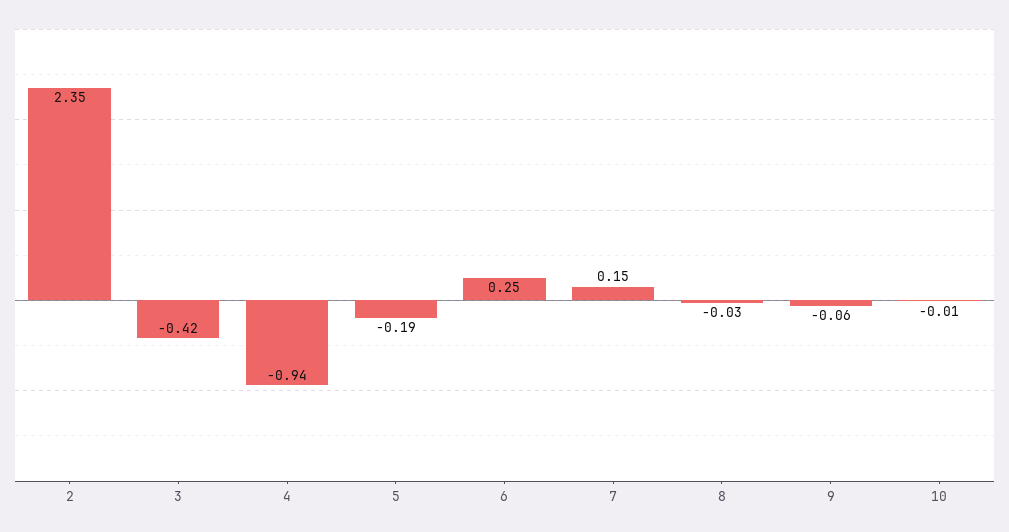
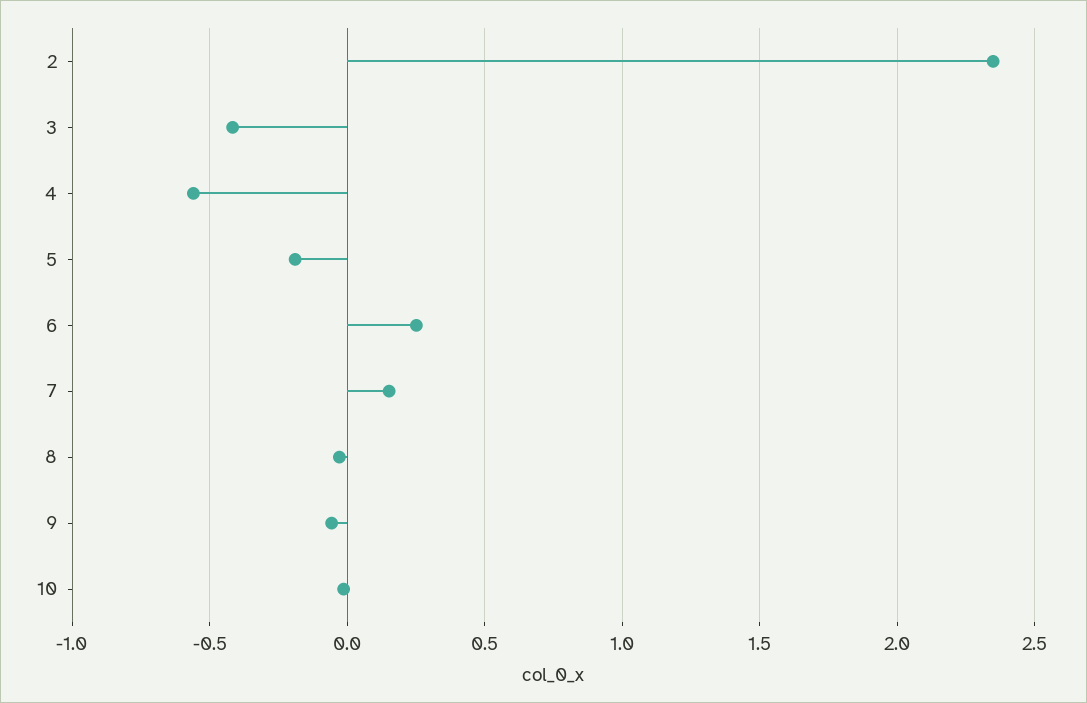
  {
    "2": 2.35,
    "3": -0.42,
-   "4": -0.94,
+   "4": -0.55,
    "5": -0.19,
    "6": 0.25,
    "7": 0.15,
    "8": -0.03,
    "9": -0.06,
    "10": -0.01
  }

